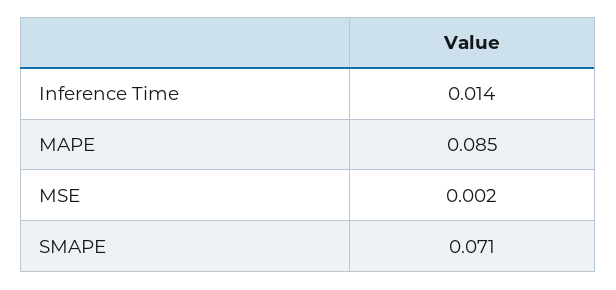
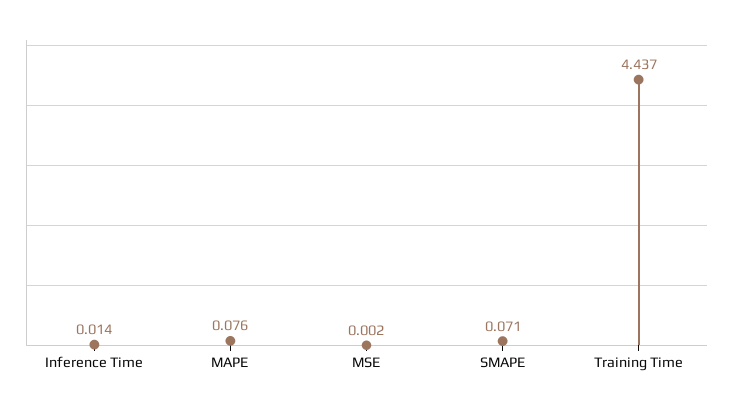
  {
    "Inference Time": 0.014,
-   "MAPE": 0.085,
+   "MAPE": 0.076,
    "MSE": 0.002,
-   "SMAPE": 0.071
+   "SMAPE": 0.071,
+   "Training Time": 4.437
  }

